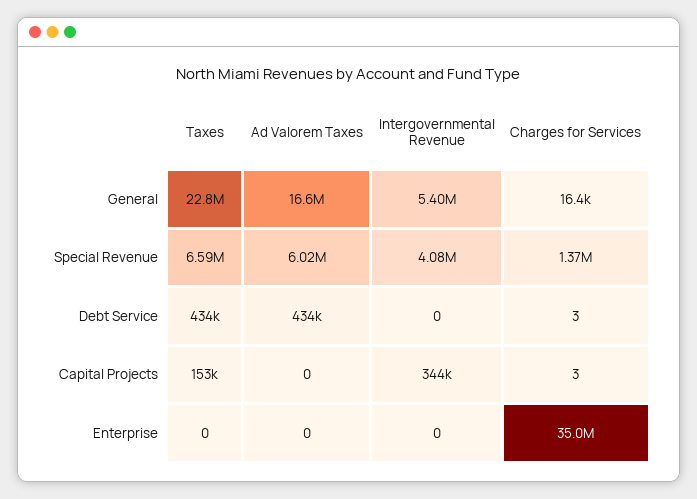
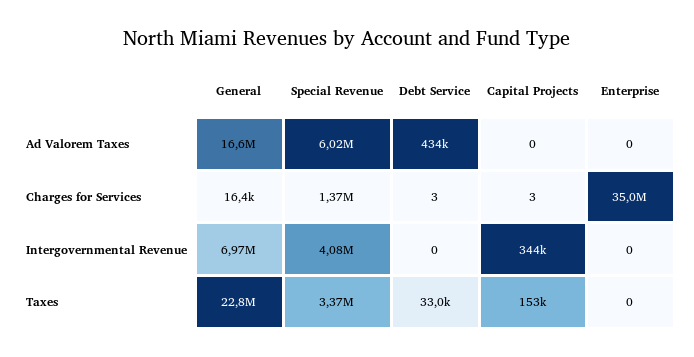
  {
    "Taxes": {
      "General": 22800000,
-     "Special Revenue": 6590000,
+     "Special Revenue": 3370000,
-     "Debt Service": 434000,
+     "Debt Service": 33000,
      "Capital Projects": 153000,
      "Enterprise": 0
    },
    "Ad Valorem Taxes": {
      "General": 16600000,
      "Special Revenue": 6020000,
      "Debt Service": 434000,
      "Capital Projects": 0,
      "Enterprise": 0
    },
    "Intergovernmental Revenue": {
-     "General": 5400000,
+     "General": 6970000,
      "Special Revenue": 4080000,
      "Debt Service": 0,
      "Capital Projects": 344000,
      "Enterprise": 0
    },
    "Charges for Services": {
      "General": 16400,
      "Special Revenue": 1370000,
      "Debt Service": 3,
      "Capital Projects": 3,
      "Enterprise": 35000000
    }
  }

